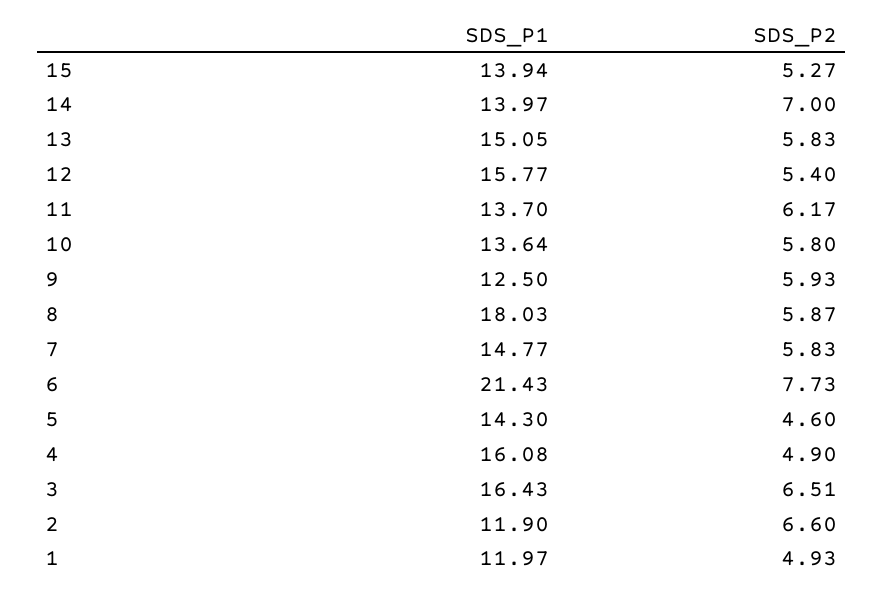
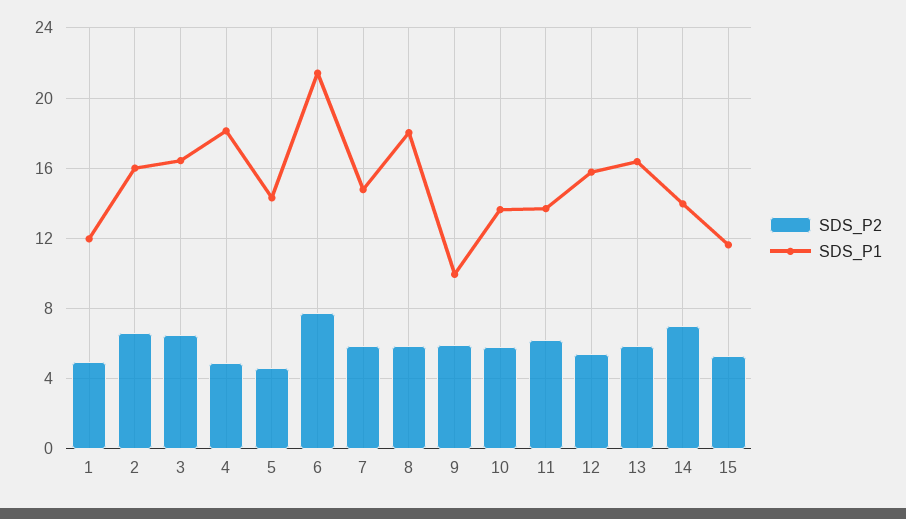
  {
    "SDS_P1": {
-     "15": 13.94,
+     "15": 11.5,
      "14": 13.97,
-     "13": 15.05,
+     "13": 16.5,
      "12": 15.77,
      "11": 13.7,
      "10": 13.64,
-     "9": 12.5,
+     "9": 10,
      "8": 18.03,
      "7": 14.77,
      "6": 21.43,
      "5": 14.3,
-     "4": 16.08,
+     "4": 18,
      "3": 16.43,
-     "2": 11.9,
+     "2": 16,
      "1": 11.97
    },
    "SDS_P2": {
      "15": 5.27,
      "14": 7,
      "13": 5.83,
      "12": 5.4,
      "11": 6.17,
      "10": 5.8,
      "9": 5.93,
      "8": 5.87,
      "7": 5.83,
      "6": 7.73,
      "5": 4.6,
      "4": 4.9,
      "3": 6.51,
      "2": 6.6,
      "1": 4.93
    }
  }

